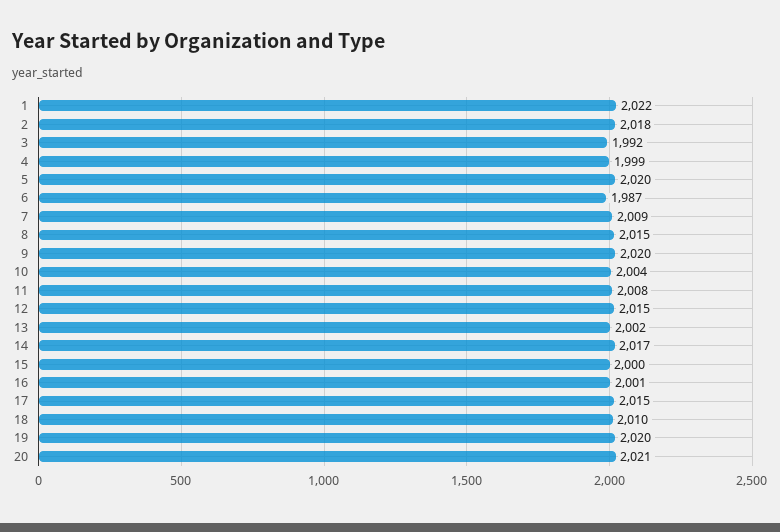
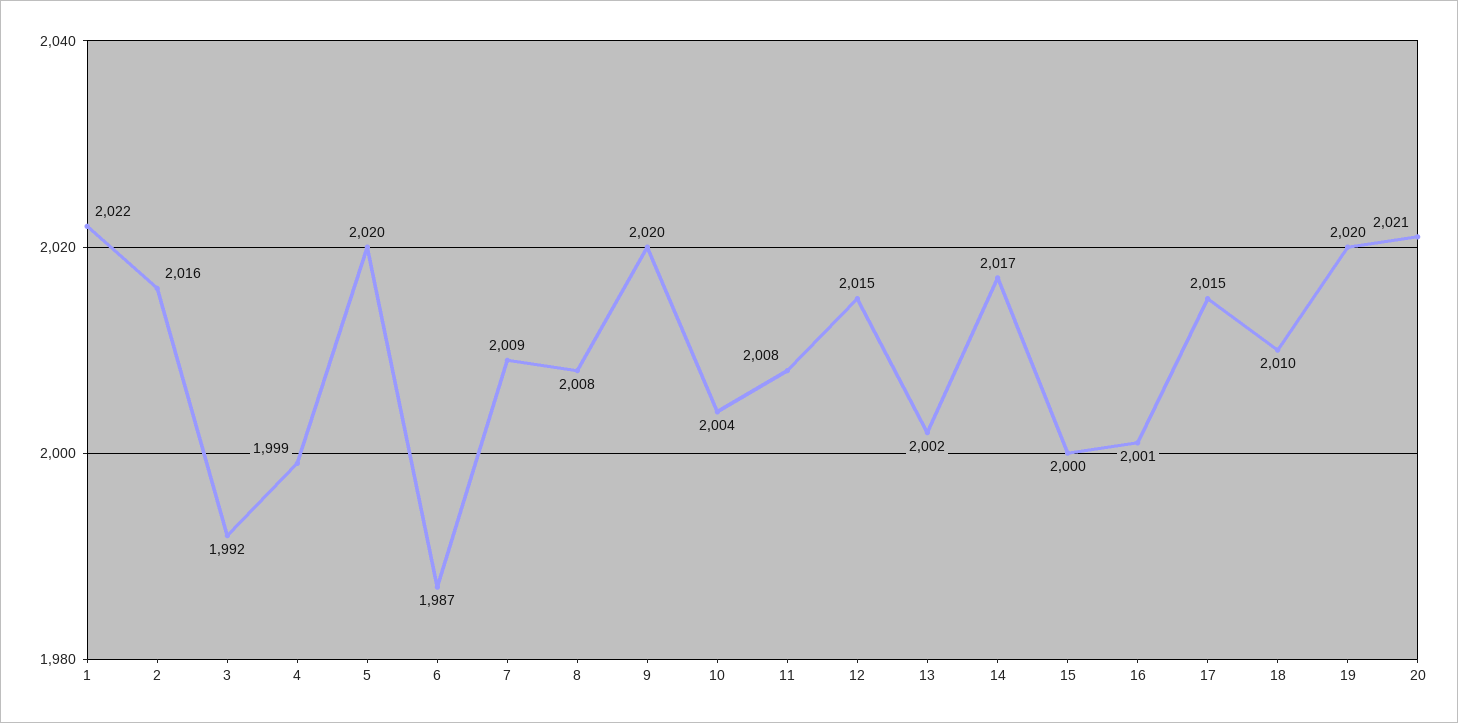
  {
    "1": 2022,
-   "2": 2018,
+   "2": 2016,
    "3": 1992,
    "4": 1999,
    "5": 2020,
    "6": 1987,
    "7": 2009,
-   "8": 2015,
+   "8": 2008,
    "9": 2020,
    "10": 2004,
    "11": 2008,
    "12": 2015,
    "13": 2002,
    "14": 2017,
    "15": 2000,
    "16": 2001,
    "17": 2015,
    "18": 2010,
    "19": 2020,
    "20": 2021
  }

